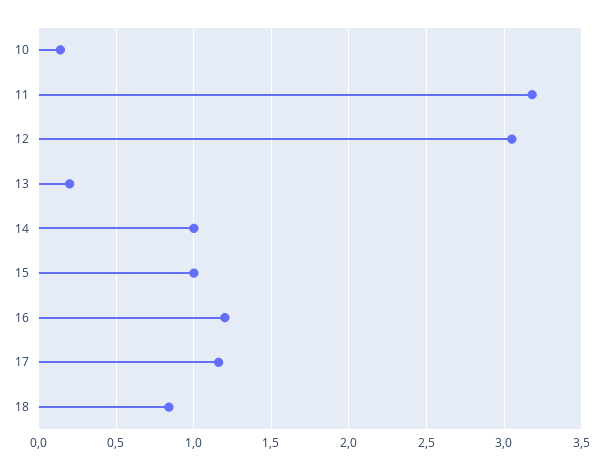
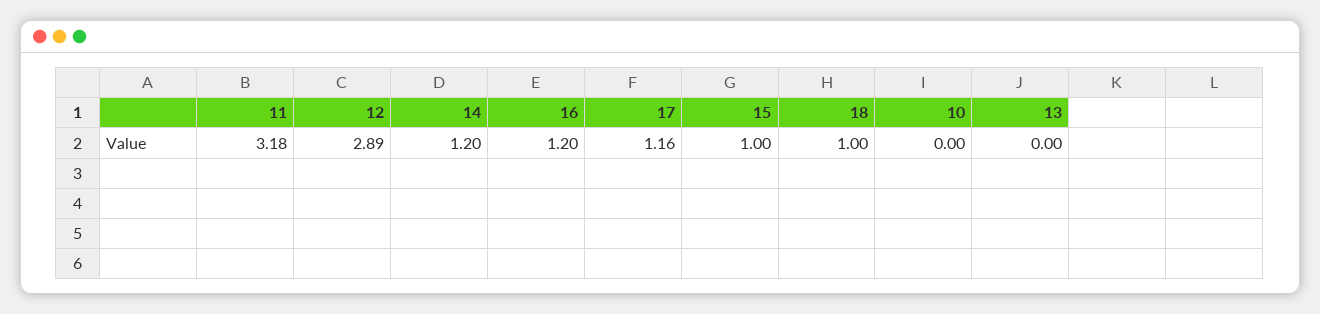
  {
-   "10": 0.15,
+   "10": 0,
    "11": 3.18,
-   "12": 3.05,
+   "12": 2.89,
-   "13": 0.2,
+   "13": 0,
-   "14": 1,
+   "14": 1.2,
    "15": 1,
    "16": 1.2,
    "17": 1.16,
-   "18": 0.85
+   "18": 1
  }

